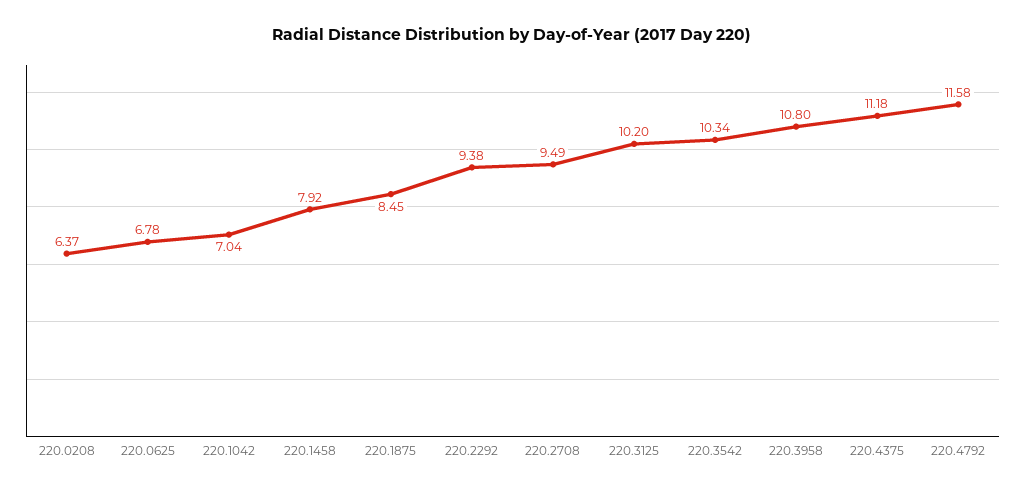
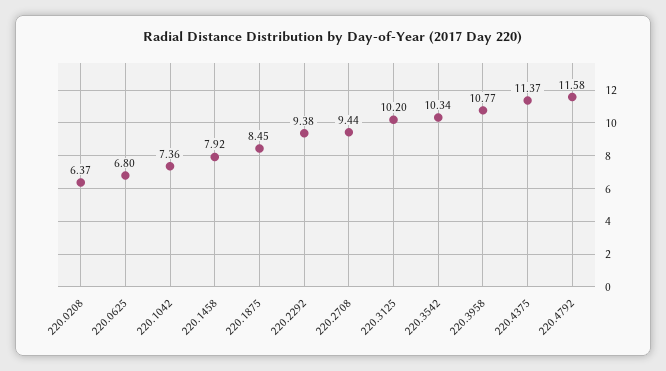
  {
    "220.0208": 6.37,
-   "220.0625": 6.78,
+   "220.0625": 6.8,
-   "220.1042": 7.04,
+   "220.1042": 7.36,
    "220.1458": 7.92,
    "220.1875": 8.45,
    "220.2292": 9.38,
-   "220.2708": 9.49,
+   "220.2708": 9.44,
    "220.3125": 10.2,
    "220.3542": 10.34,
-   "220.3958": 10.8,
+   "220.3958": 10.77,
-   "220.4375": 11.18,
+   "220.4375": 11.37,
    "220.4792": 11.58
  }

